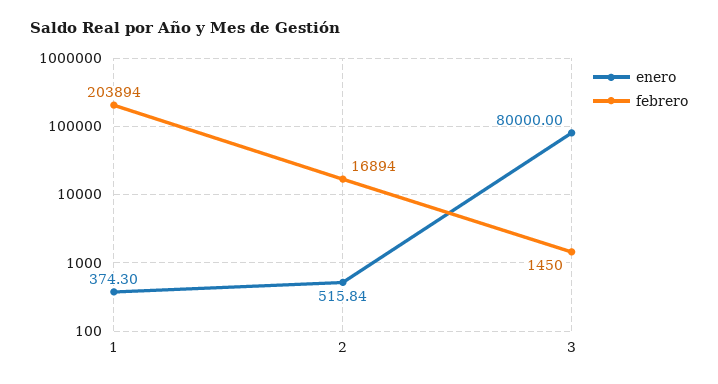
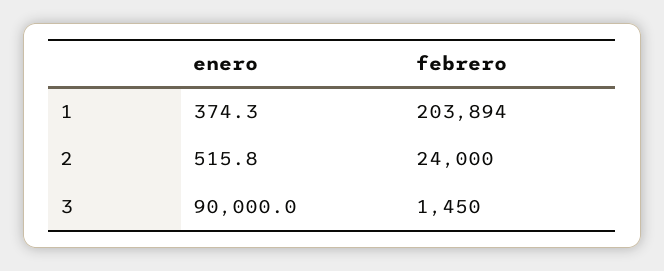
  {
    "enero": {
      "1": 374.3,
      "2": 515.84,
-     "3": 80000
+     "3": 90000
    },
    "febrero": {
      "1": 203894,
-     "2": 16894,
+     "2": 24000,
      "3": 1450
    }
  }

